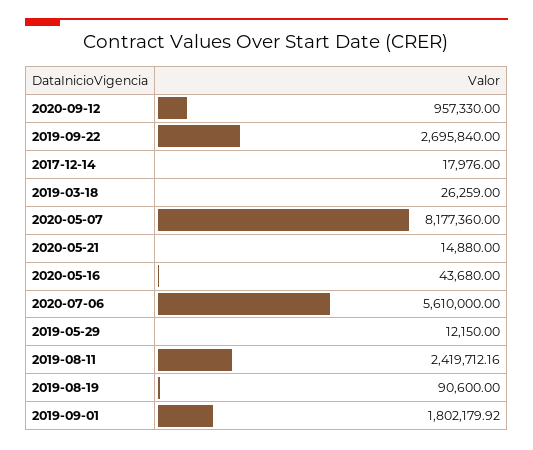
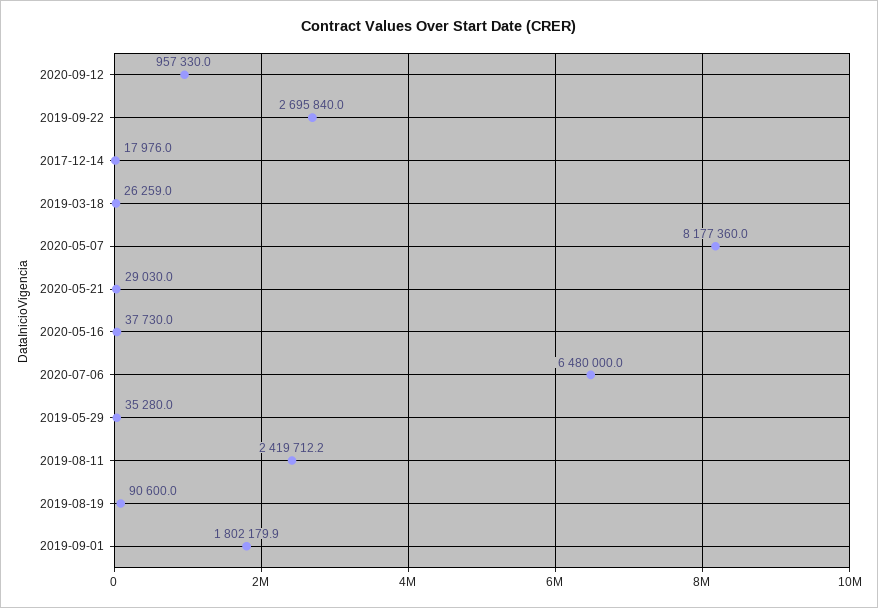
  {
    "2020-09-12": 957330,
    "2019-09-22": 2695840,
    "2017-12-14": 17976,
    "2019-03-18": 26259,
    "2020-05-07": 8177360,
-   "2020-05-21": 14880,
+   "2020-05-21": 29030,
-   "2020-05-16": 43680,
+   "2020-05-16": 37730,
-   "2020-07-06": 5610000,
+   "2020-07-06": 6480000,
-   "2019-05-29": 12150,
+   "2019-05-29": 35280,
    "2019-08-11": 2419712.16,
    "2019-08-19": 90600,
    "2019-09-01": 1802179.92
  }

